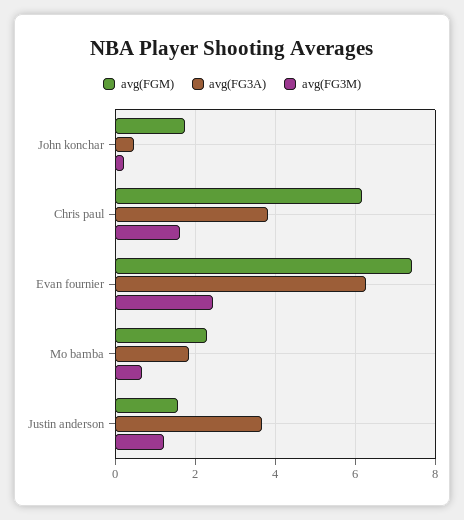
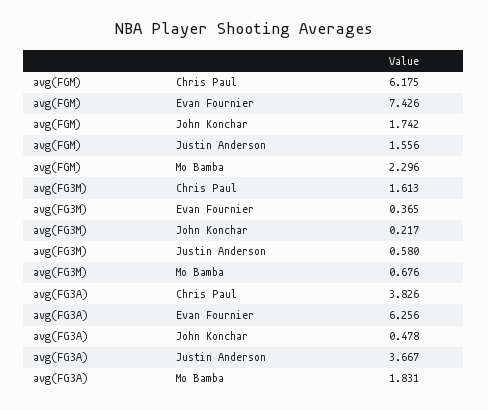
  {
    "avg(FGM)": {
      "John konchar": 1.742,
      "Chris paul": 6.175,
      "Evan fournier": 7.426,
      "Mo bamba": 2.296,
      "Justin anderson": 1.556
    },
    "avg(FG3A)": {
      "John konchar": 0.478,
      "Chris paul": 3.826,
      "Evan fournier": 6.256,
      "Mo bamba": 1.831,
      "Justin anderson": 3.667
    },
    "avg(FG3M)": {
      "John konchar": 0.217,
      "Chris paul": 1.613,
-     "Evan fournier": 2.4,
+     "Evan fournier": 0.365,
      "Mo bamba": 0.676,
-     "Justin anderson": 1.2
+     "Justin anderson": 0.58
    }
  }

